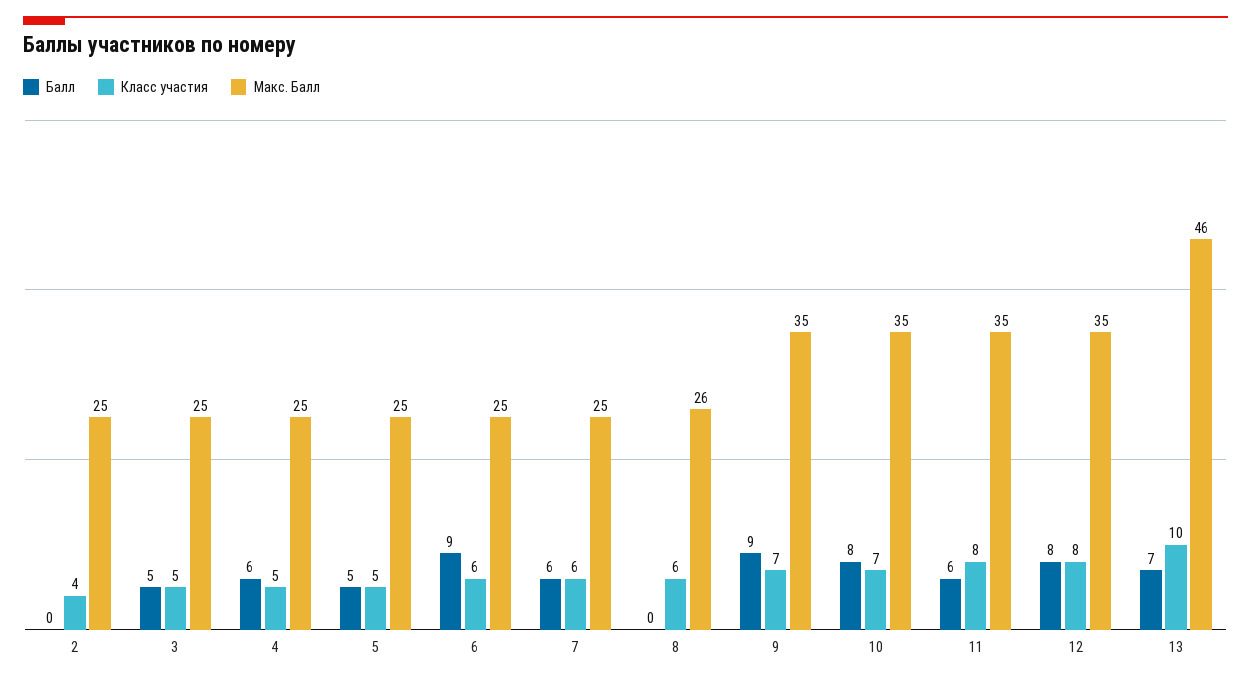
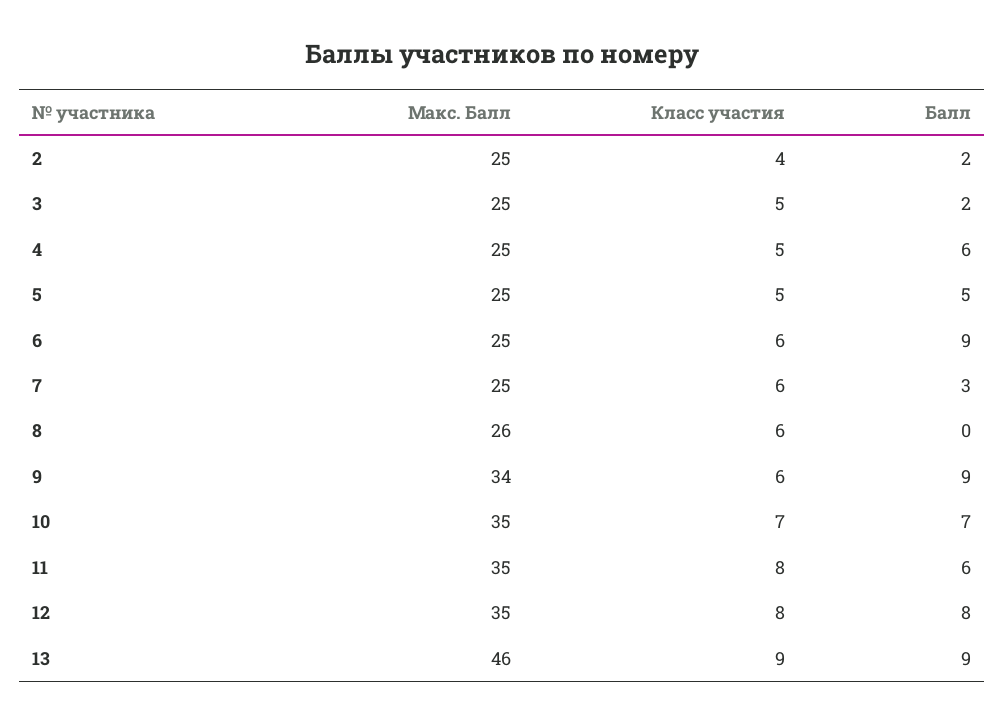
  {
    "Балл": {
-     "2": 0,
+     "2": 2,
-     "3": 5,
+     "3": 2,
      "4": 6,
      "5": 5,
      "6": 9,
-     "7": 6,
+     "7": 3,
      "8": 0,
      "9": 9,
-     "10": 8,
+     "10": 7,
      "11": 6,
      "12": 8,
-     "13": 7
+     "13": 9
    },
    "Класс участия": {
      "2": 4,
      "3": 5,
      "4": 5,
      "5": 5,
      "6": 6,
      "7": 6,
      "8": 6,
-     "9": 7,
+     "9": 6,
      "10": 7,
      "11": 8,
      "12": 8,
-     "13": 10
+     "13": 9
    },
    "Макс. Балл": {
      "2": 25,
      "3": 25,
      "4": 25,
      "5": 25,
      "6": 25,
      "7": 25,
      "8": 26,
-     "9": 35,
+     "9": 34,
      "10": 35,
      "11": 35,
      "12": 35,
      "13": 46
    }
  }

